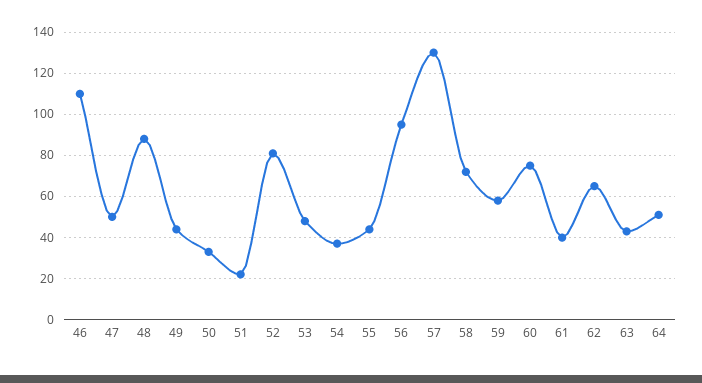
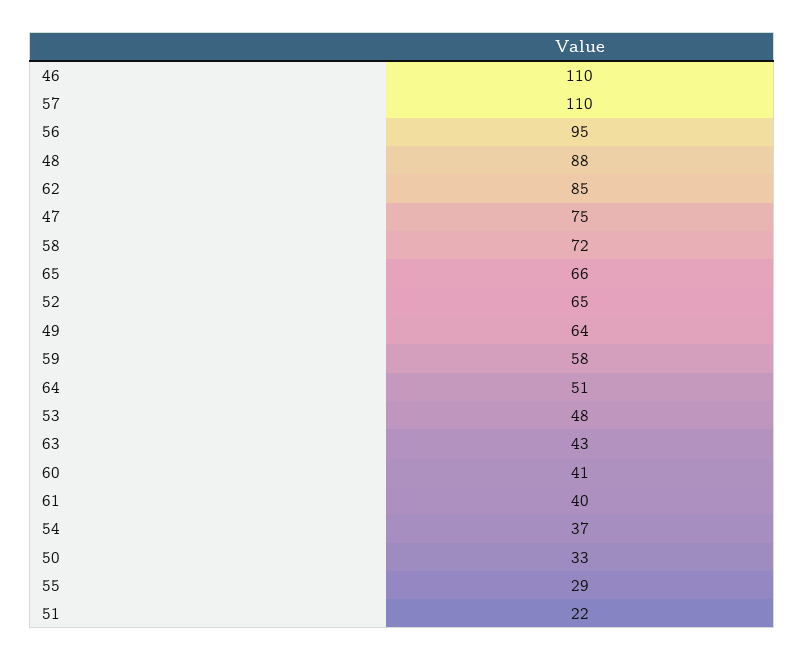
  {
    "46": 110,
-   "47": 50,
+   "47": 75,
    "48": 88,
-   "49": 45,
+   "49": 64,
    "50": 33,
    "51": 22,
-   "52": 80,
+   "52": 65,
    "53": 48,
    "54": 37,
-   "55": 45,
+   "55": 29,
    "56": 95,
-   "57": 130,
+   "57": 110,
    "58": 72,
    "59": 58,
-   "60": 75,
+   "60": 41,
    "61": 40,
-   "62": 65,
+   "62": 85,
    "63": 43,
-   "64": 51
+   "64": 51,
+   "65": 66
  }

